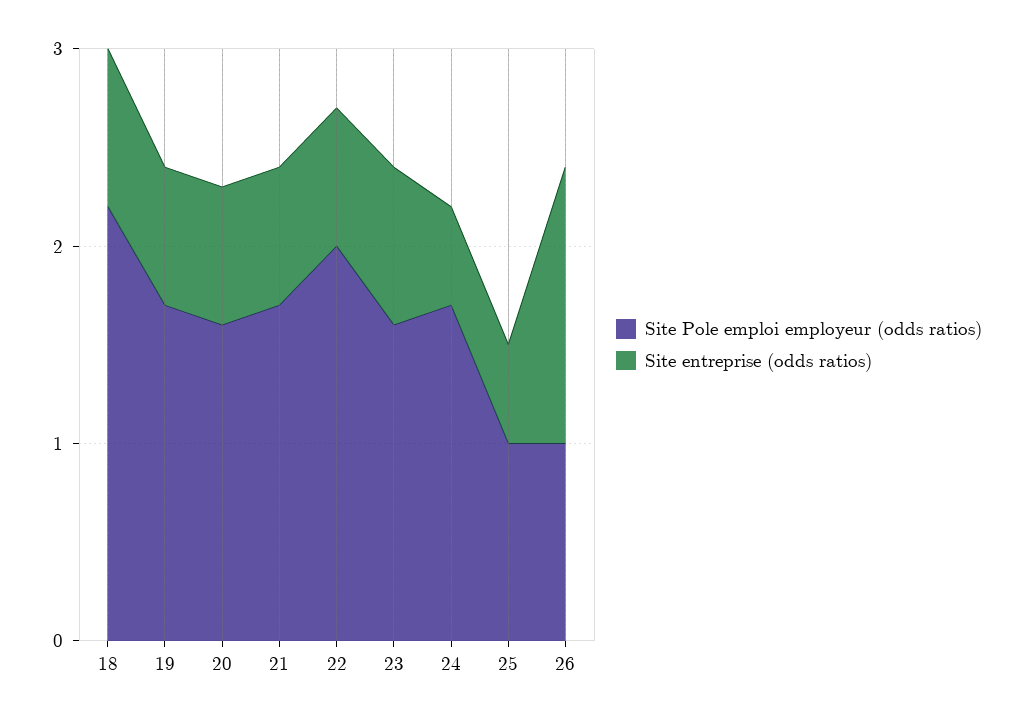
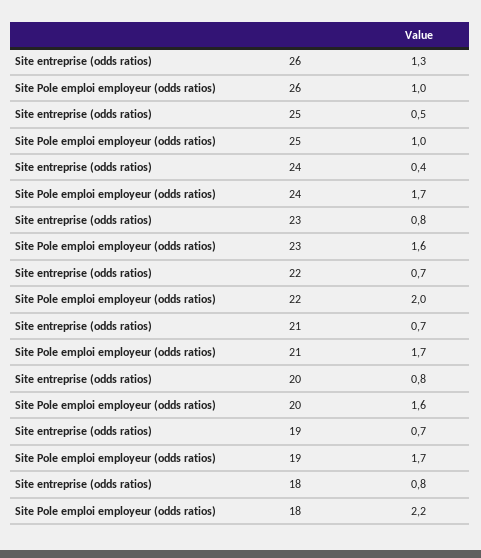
  {
    "Site Pole emploi employeur (odds ratios)": {
      "18": 2.2,
      "19": 1.7,
      "20": 1.6,
      "21": 1.7,
      "22": 2,
      "23": 1.6,
      "24": 1.7,
      "25": 1,
      "26": 1
    },
    "Site entreprise (odds ratios)": {
      "18": 0.8,
      "19": 0.7,
-     "20": 0.7,
+     "20": 0.8,
      "21": 0.7,
      "22": 0.7,
      "23": 0.8,
-     "24": 0.5,
+     "24": 0.4,
      "25": 0.5,
-     "26": 1.4
+     "26": 1.3
    }
  }

